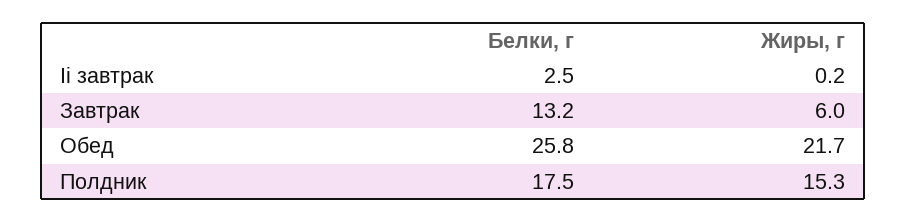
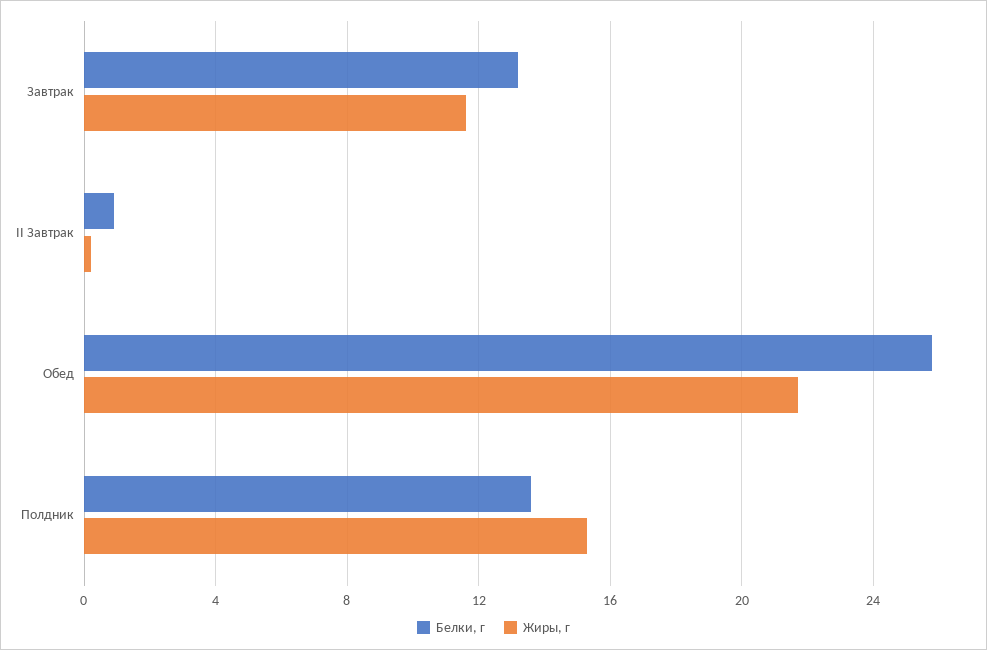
  {
    "Белки, г": {
-     "Ii завтрак": 2.5,
+     "Ii завтрак": 1,
      "Завтрак": 13.2,
      "Обед": 25.8,
-     "Полдник": 17.5
+     "Полдник": 13.5
    },
    "Жиры, г": {
      "Ii завтрак": 0.2,
-     "Завтрак": 6,
+     "Завтрак": 11.5,
      "Обед": 21.7,
      "Полдник": 15.3
    }
  }

